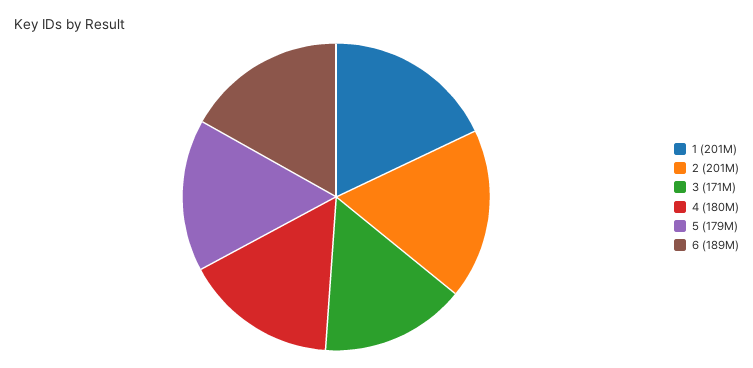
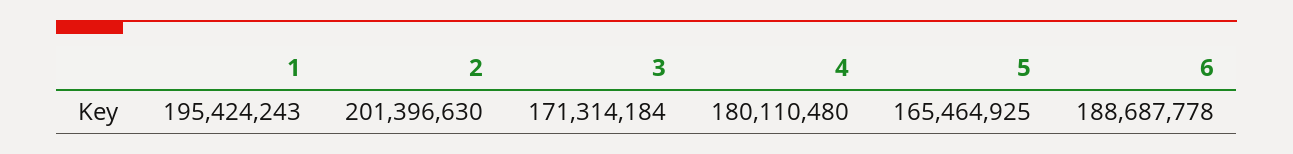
  {
-   "1": 201000000,
+   "1": 195424243,
    "2": 201396630,
    "3": 171314184,
    "4": 180110480,
-   "5": 179000000,
+   "5": 165464925,
    "6": 188687778
  }

